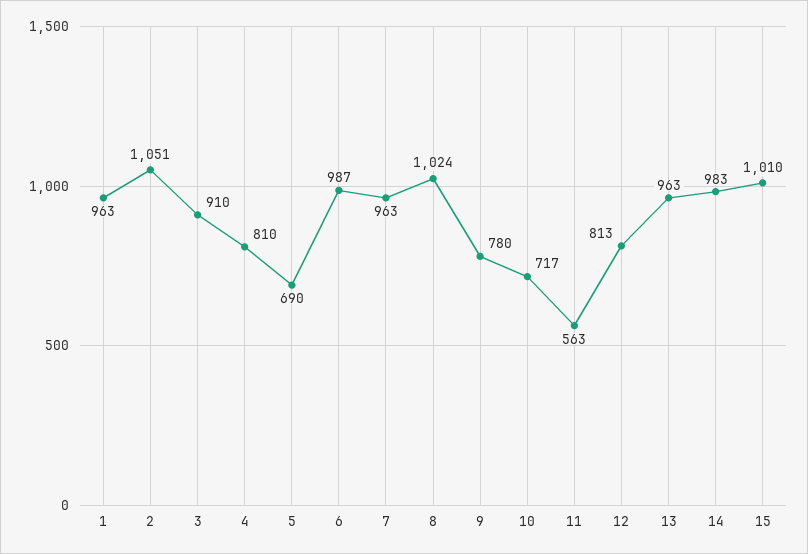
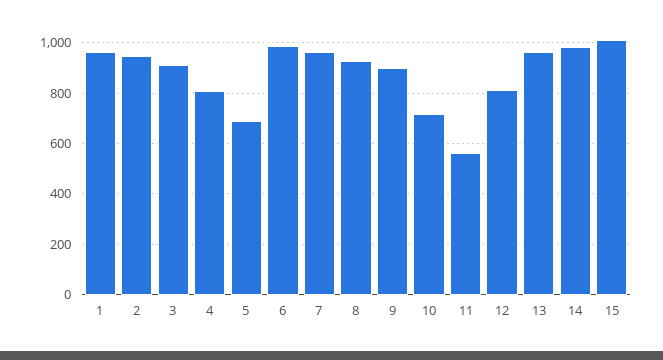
  {
    "1": 963,
-   "2": 1051,
+   "2": 950,
    "3": 910,
    "4": 810,
    "5": 690,
    "6": 987,
    "7": 963,
-   "8": 1024,
+   "8": 925,
-   "9": 780,
+   "9": 900,
    "10": 717,
    "11": 563,
    "12": 813,
    "13": 963,
    "14": 983,
    "15": 1010
  }

